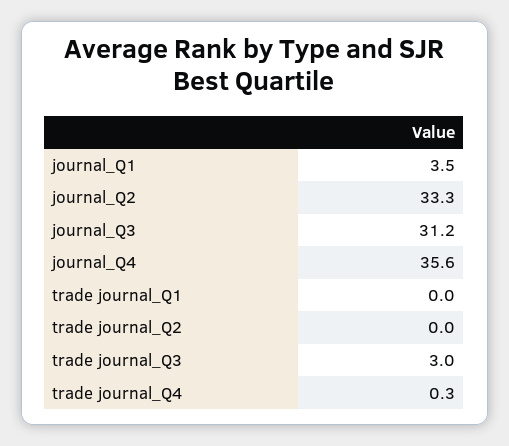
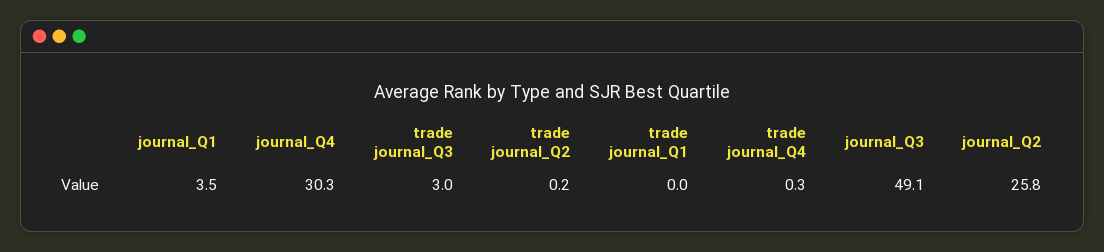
  {
    "journal_Q1": 3.5,
-   "journal_Q2": 33.3,
+   "journal_Q2": 25.8,
-   "journal_Q3": 31.2,
+   "journal_Q3": 49.1,
-   "journal_Q4": 35.6,
+   "journal_Q4": 30.3,
    "trade journal_Q1": 0,
-   "trade journal_Q2": 0,
+   "trade journal_Q2": 0.2,
    "trade journal_Q3": 3,
    "trade journal_Q4": 0.3
  }

